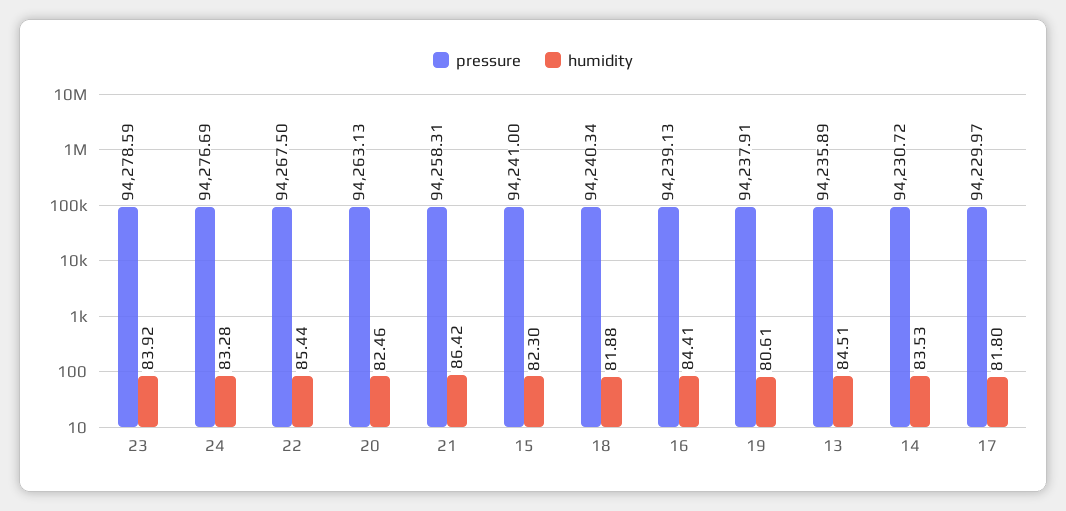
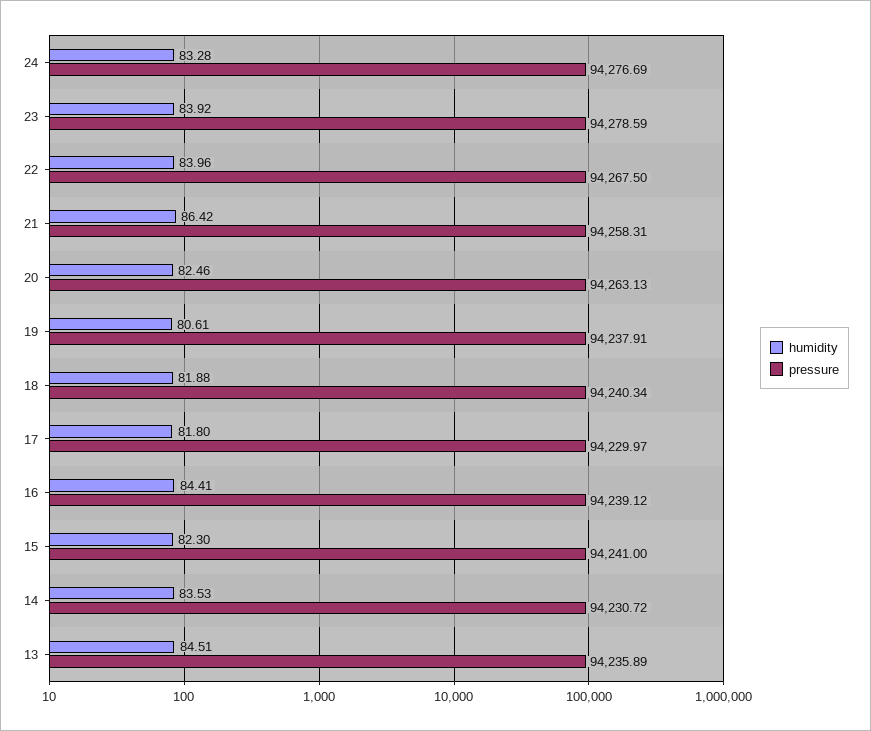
  {
    "pressure": {
      "23": 94278.59,
      "24": 94276.69,
      "22": 94267.5,
      "20": 94263.13,
      "21": 94258.31,
      "15": 94241,
      "18": 94240.34,
-     "16": 94239.13,
+     "16": 94239.12,
      "19": 94237.91,
      "13": 94235.89,
      "14": 94230.72,
      "17": 94229.97
    },
    "humidity": {
      "23": 83.92,
      "24": 83.28,
-     "22": 85.44,
+     "22": 83.96,
      "20": 82.46,
      "21": 86.42,
      "15": 82.3,
      "18": 81.88,
      "16": 84.41,
      "19": 80.61,
      "13": 84.51,
      "14": 83.53,
      "17": 81.8
    }
  }

